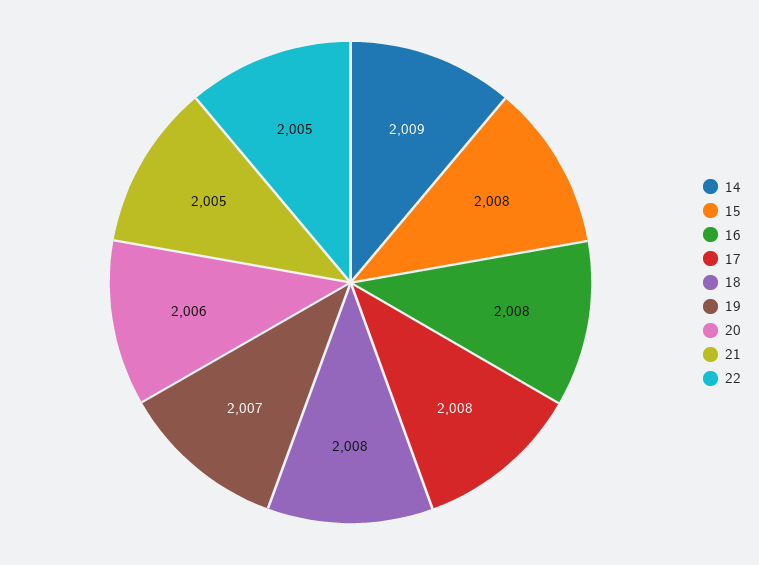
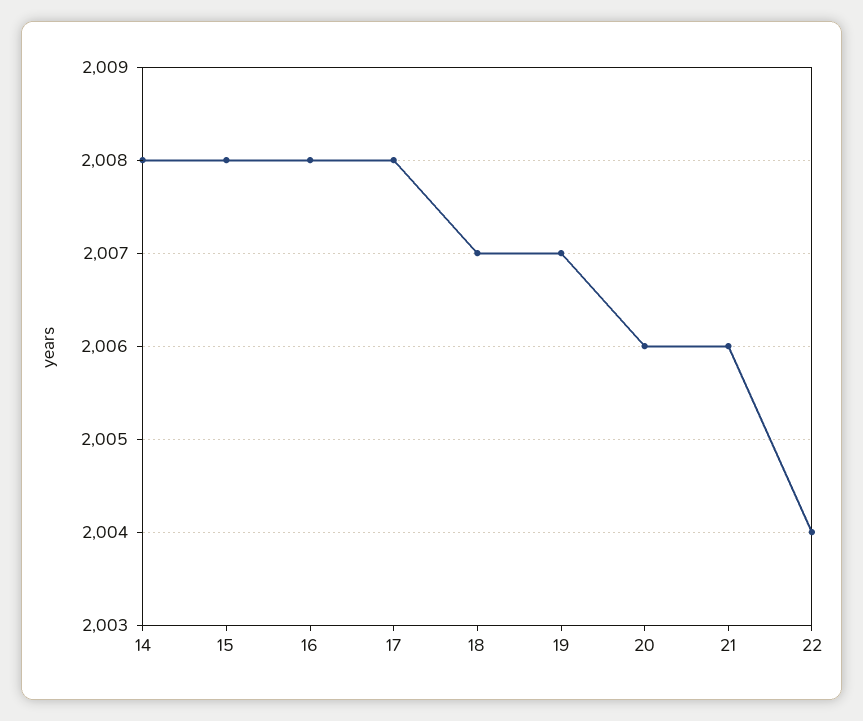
  {
-   "14": 2009,
+   "14": 2008,
    "15": 2008,
    "16": 2008,
    "17": 2008,
-   "18": 2008,
+   "18": 2007,
    "19": 2007,
    "20": 2006,
-   "21": 2005,
+   "21": 2006,
-   "22": 2005
+   "22": 2004
  }

